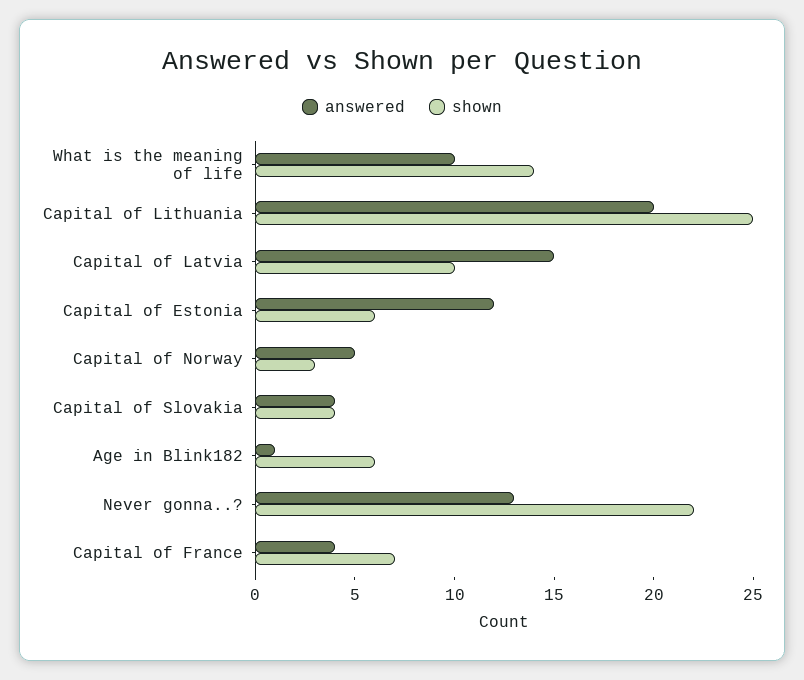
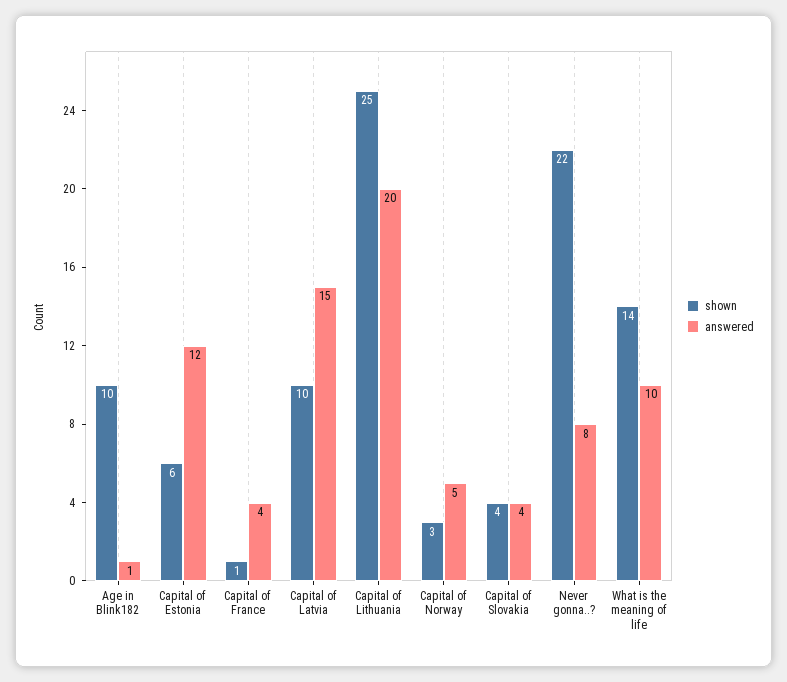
  {
    "answered": {
      "What is the meaning of life": 10,
      "Capital of Lithuania": 20,
      "Capital of Latvia": 15,
      "Capital of Estonia": 12,
      "Capital of Norway": 5,
      "Capital of Slovakia": 4,
      "Age in Blink182": 1,
-     "Never gonna..?": 13,
+     "Never gonna..?": 8,
      "Capital of France": 4
    },
    "shown": {
      "What is the meaning of life": 14,
      "Capital of Lithuania": 25,
      "Capital of Latvia": 10,
      "Capital of Estonia": 6,
      "Capital of Norway": 3,
      "Capital of Slovakia": 4,
-     "Age in Blink182": 6,
+     "Age in Blink182": 10,
      "Never gonna..?": 22,
-     "Capital of France": 7
+     "Capital of France": 1
    }
  }

